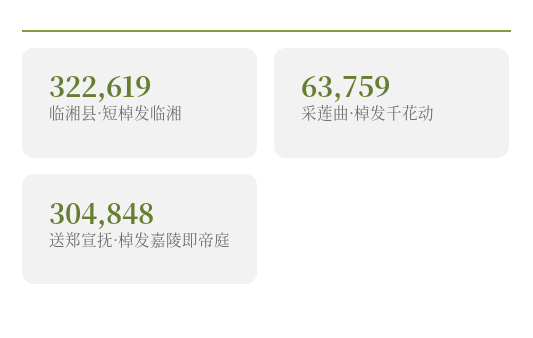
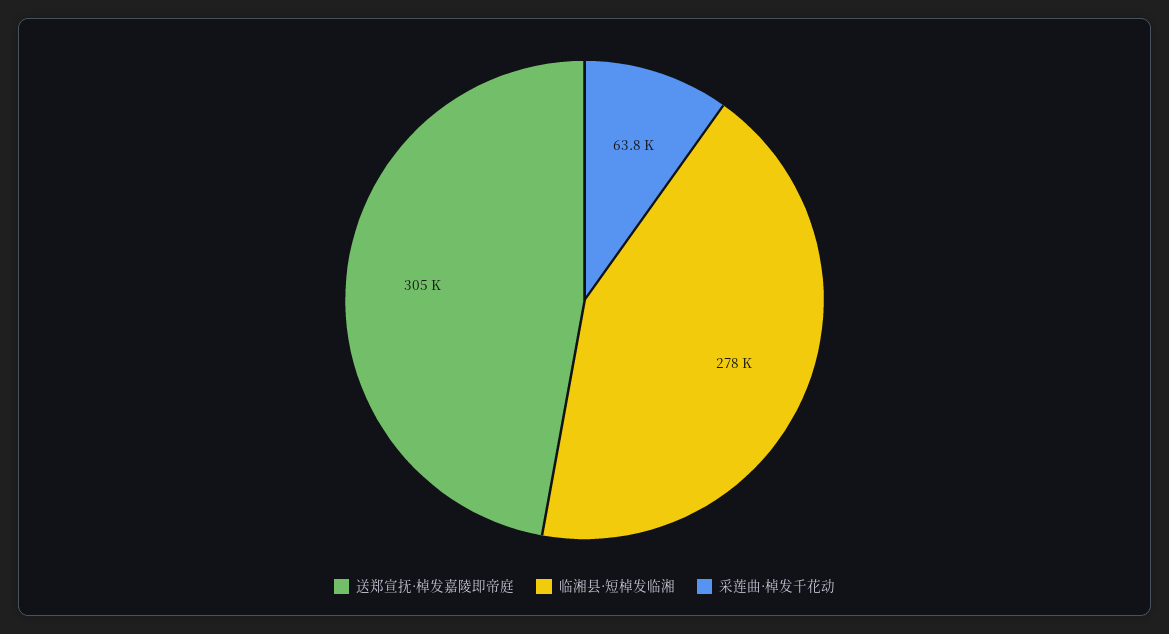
  {
-   "临湘县·短棹发临湘": 322619,
+   "临湘县·短棹发临湘": 278000,
    "采莲曲·棹发千花动": 63759,
    "送郑宣抚·棹发嘉陵即帝庭": 304848
  }

